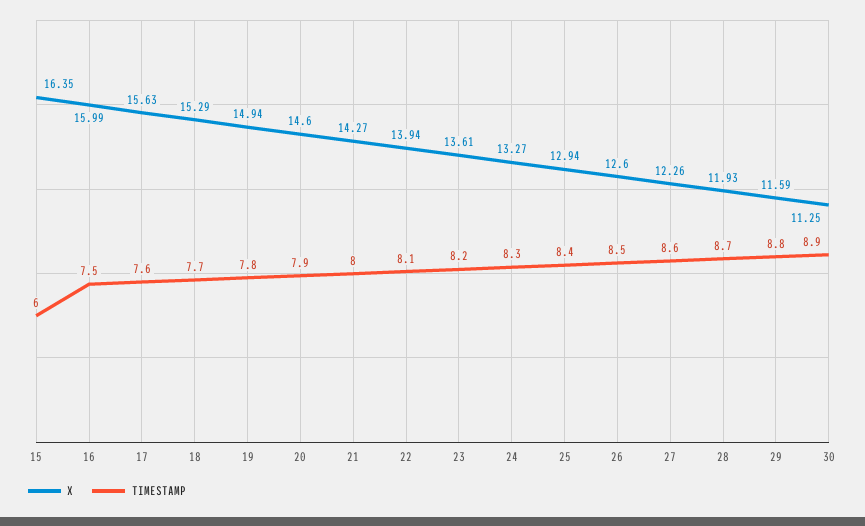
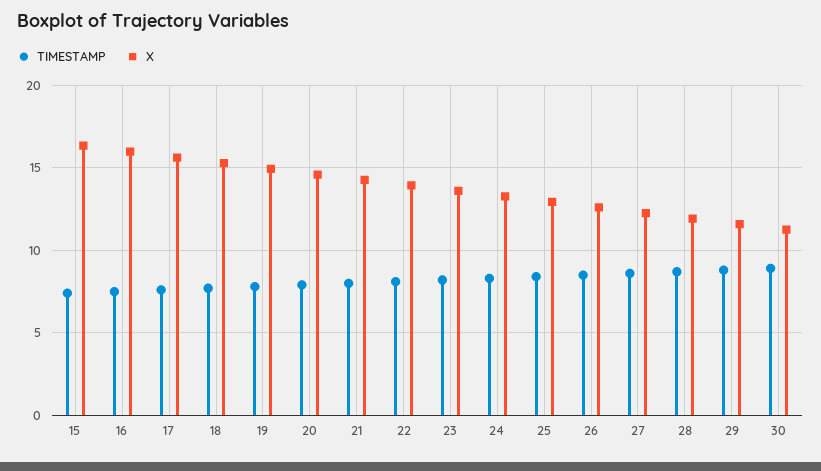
  {
    "X": {
      "15": 16.35,
      "16": 15.99,
      "17": 15.63,
      "18": 15.29,
      "19": 14.94,
      "20": 14.6,
      "21": 14.27,
      "22": 13.94,
      "23": 13.61,
      "24": 13.27,
      "25": 12.94,
      "26": 12.6,
      "27": 12.26,
      "28": 11.93,
      "29": 11.59,
      "30": 11.25
    },
    "TIMESTAMP": {
-     "15": 6,
+     "15": 7.5,
      "16": 7.5,
      "17": 7.6,
      "18": 7.7,
      "19": 7.8,
      "20": 7.9,
      "21": 8,
      "22": 8.1,
      "23": 8.2,
      "24": 8.3,
      "25": 8.4,
      "26": 8.5,
      "27": 8.6,
      "28": 8.7,
      "29": 8.8,
      "30": 8.9
    }
  }

